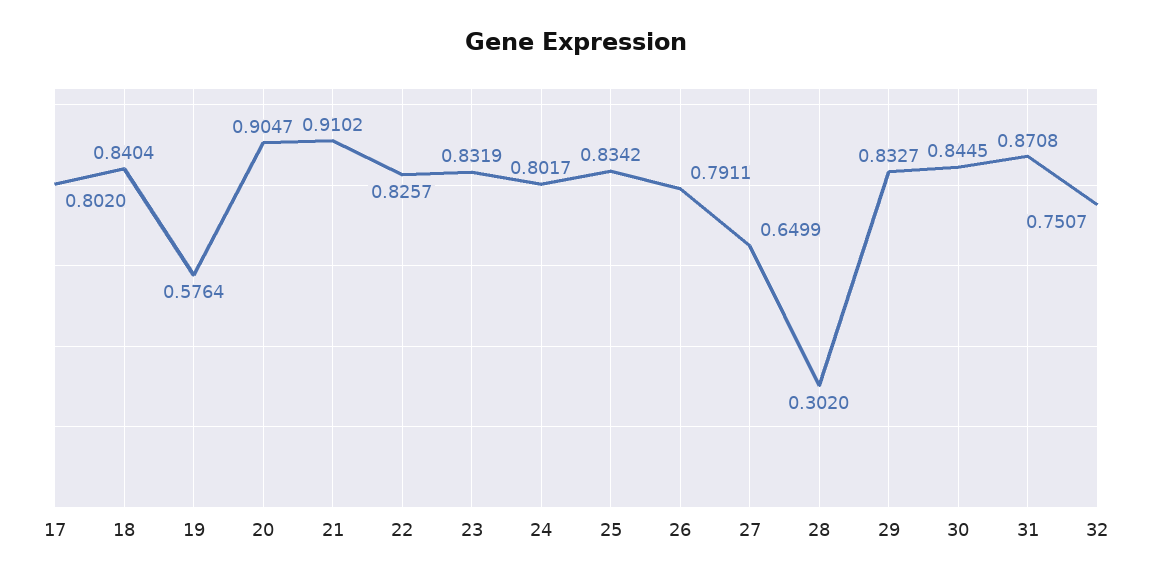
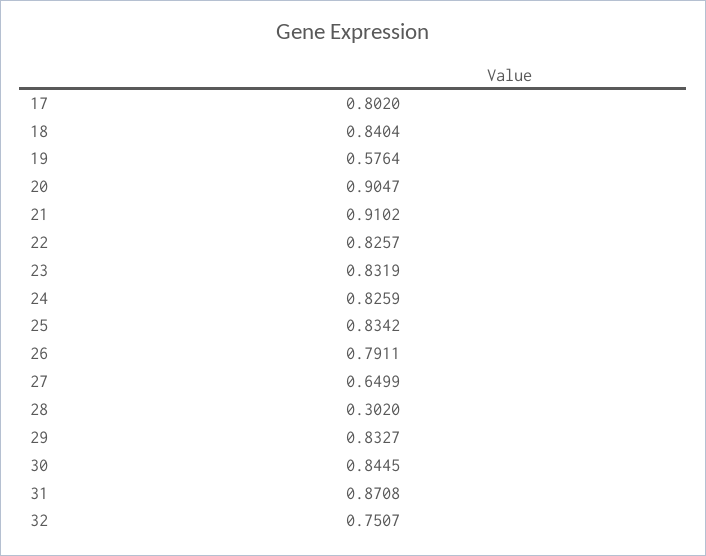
  {
    "17": 0.802,
    "18": 0.8404,
    "19": 0.5764,
    "20": 0.9047,
    "21": 0.9102,
    "22": 0.8257,
    "23": 0.8319,
-   "24": 0.8017,
+   "24": 0.8259,
    "25": 0.8342,
    "26": 0.7911,
    "27": 0.6499,
    "28": 0.302,
    "29": 0.8327,
    "30": 0.8445,
    "31": 0.8708,
    "32": 0.7507
  }

